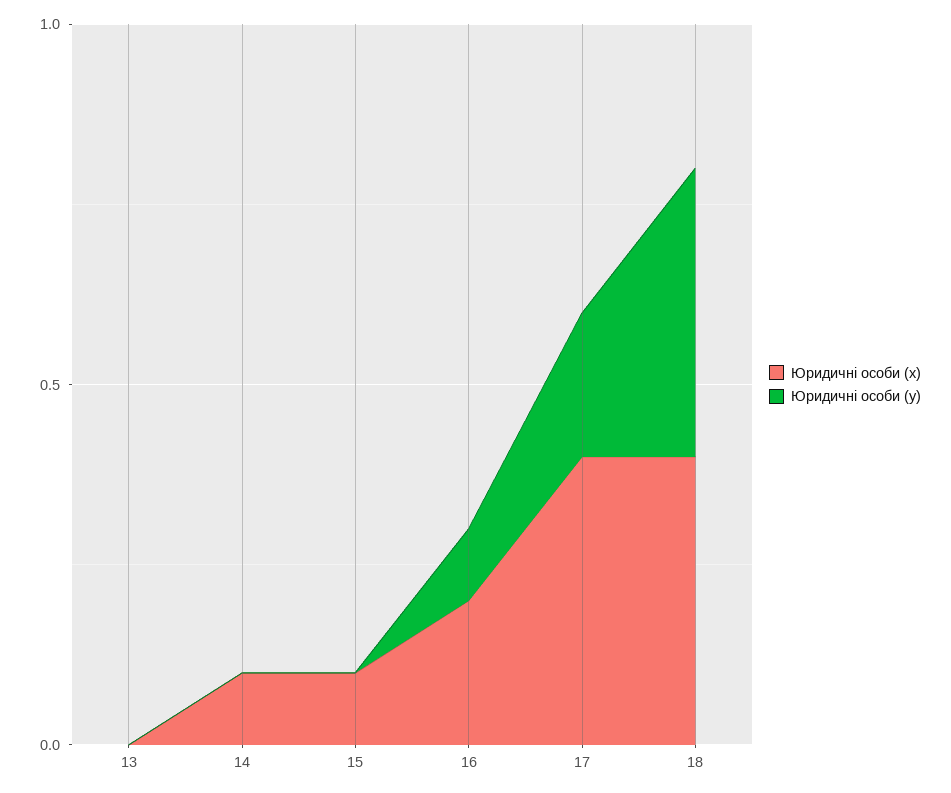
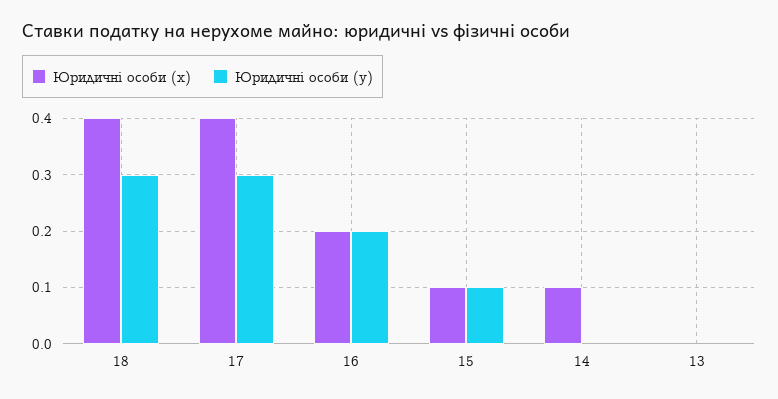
  {
    "Юридичні особи (x)": {
      "13": 0,
      "14": 0.1,
      "15": 0.1,
      "16": 0.2,
      "17": 0.4,
      "18": 0.4
    },
    "Юридичні особи (y)": {
      "13": 0,
      "14": 0,
-     "15": 0,
+     "15": 0.1,
-     "16": 0.1,
+     "16": 0.2,
-     "17": 0.2,
+     "17": 0.3,
-     "18": 0.4
+     "18": 0.3
    }
  }

